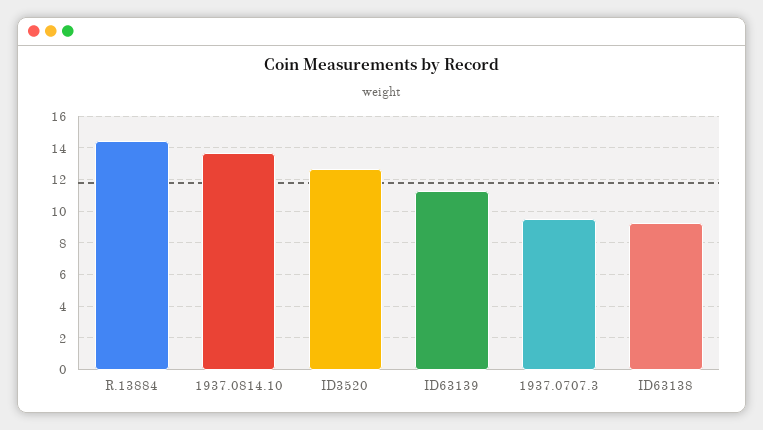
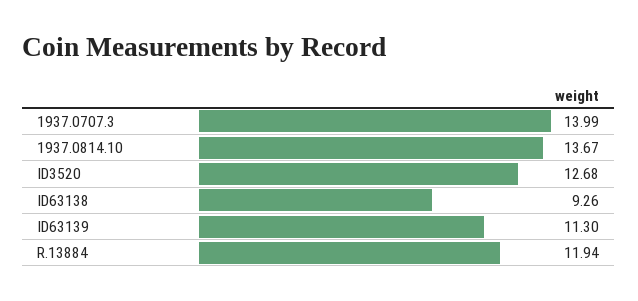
  {
-   "R.13884": 14.5,
+   "R.13884": 11.94,
    "1937.0814.10": 13.67,
    "ID3520": 12.68,
    "ID63139": 11.3,
-   "1937.0707.3": 9.5,
+   "1937.0707.3": 13.99,
    "ID63138": 9.26
  }

